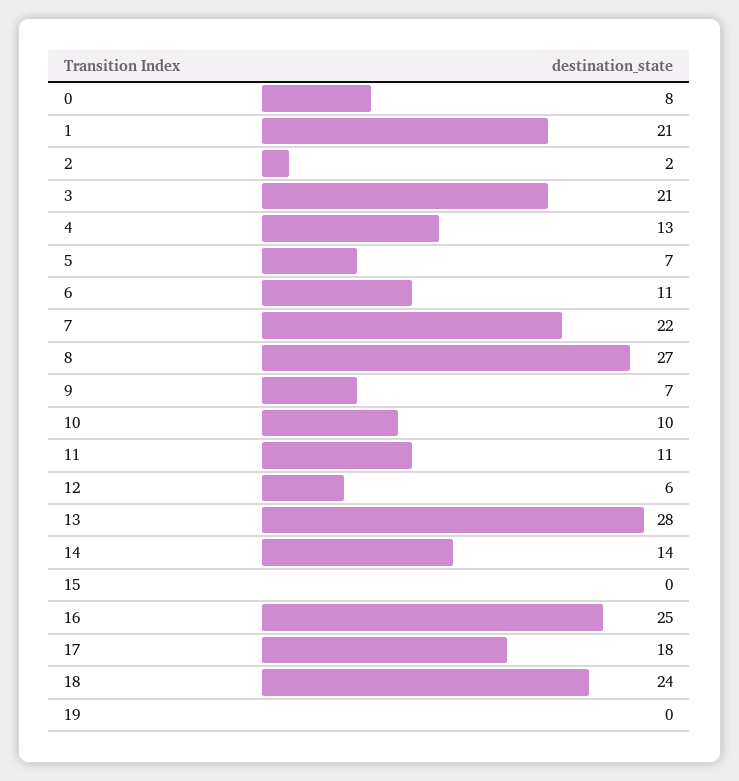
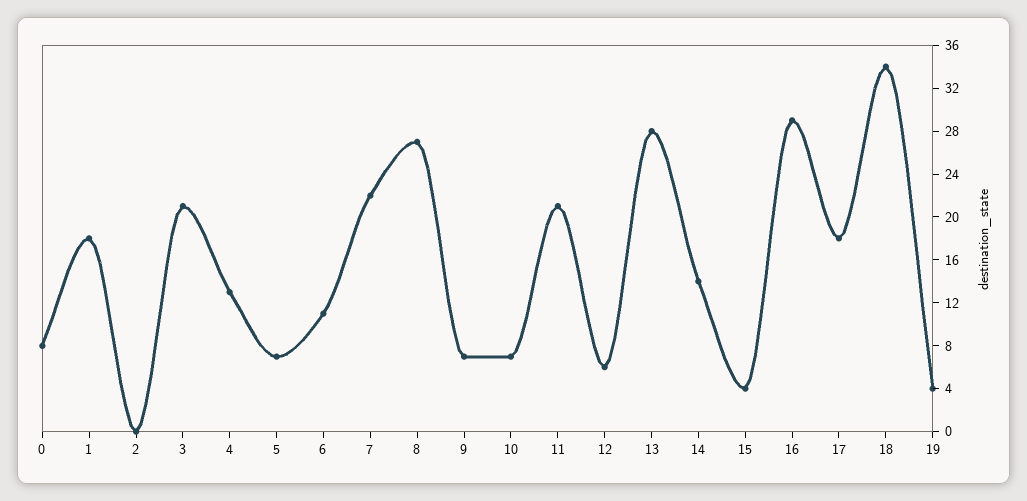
  {
    "0": 8,
-   "1": 21,
+   "1": 18,
-   "2": 2,
+   "2": 0,
    "3": 21,
    "4": 13,
    "5": 7,
    "6": 11,
    "7": 22,
    "8": 27,
    "9": 7,
-   "10": 10,
+   "10": 7,
-   "11": 11,
+   "11": 21,
    "12": 6,
    "13": 28,
    "14": 14,
-   "15": 0,
+   "15": 4,
-   "16": 25,
+   "16": 29,
    "17": 18,
-   "18": 24,
+   "18": 34,
-   "19": 0
+   "19": 4
  }

